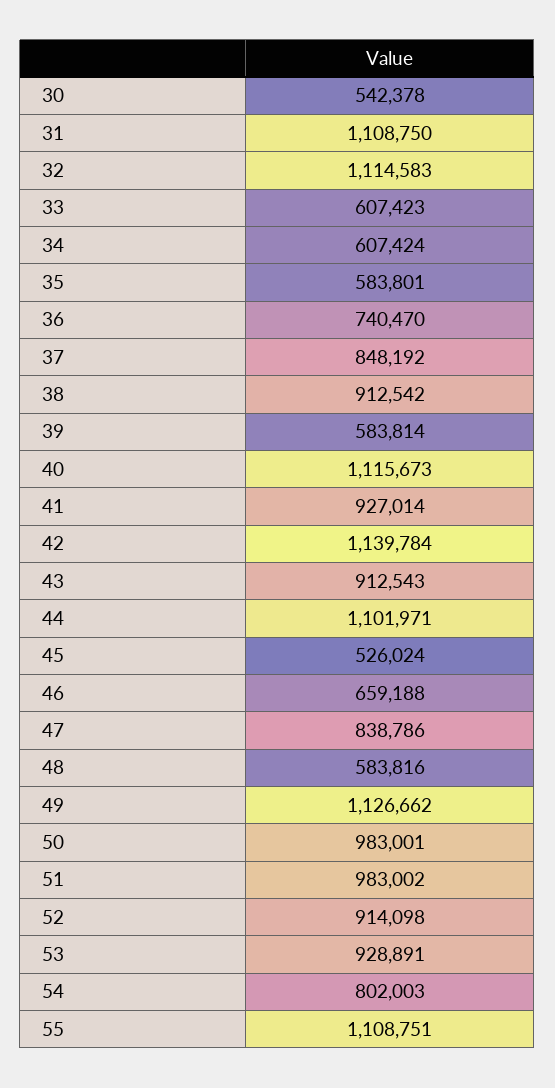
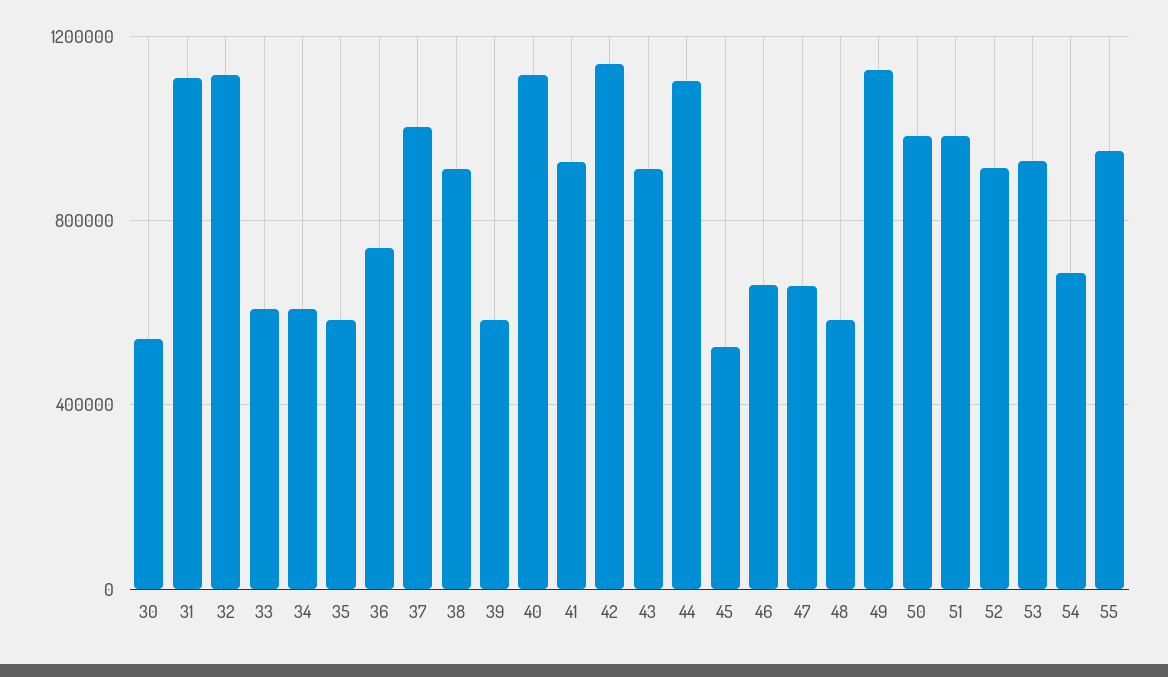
  {
    "30": 542378,
    "31": 1108750,
    "32": 1114583,
    "33": 607423,
    "34": 607424,
    "35": 583801,
    "36": 740470,
-   "37": 848192,
+   "37": 1000000,
    "38": 912542,
    "39": 583814,
    "40": 1115673,
    "41": 927014,
    "42": 1139784,
    "43": 912543,
    "44": 1101971,
    "45": 526024,
    "46": 659188,
-   "47": 838786,
+   "47": 650000,
    "48": 583816,
    "49": 1126662,
    "50": 983001,
    "51": 983002,
    "52": 914098,
    "53": 928891,
-   "54": 802003,
+   "54": 700000,
-   "55": 1108751
+   "55": 950000
  }

